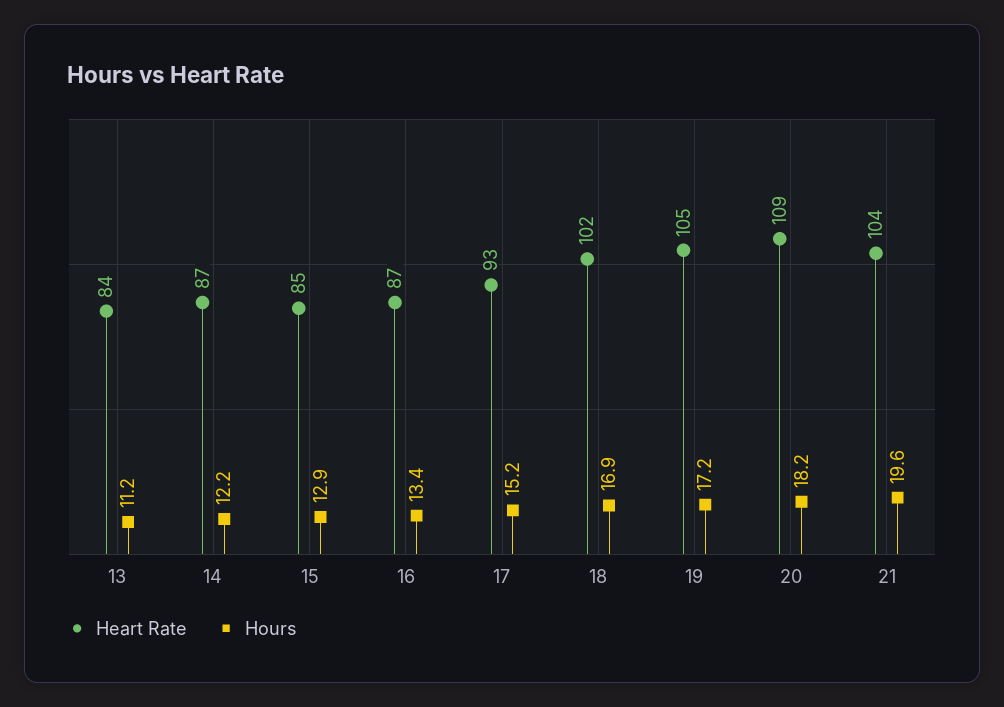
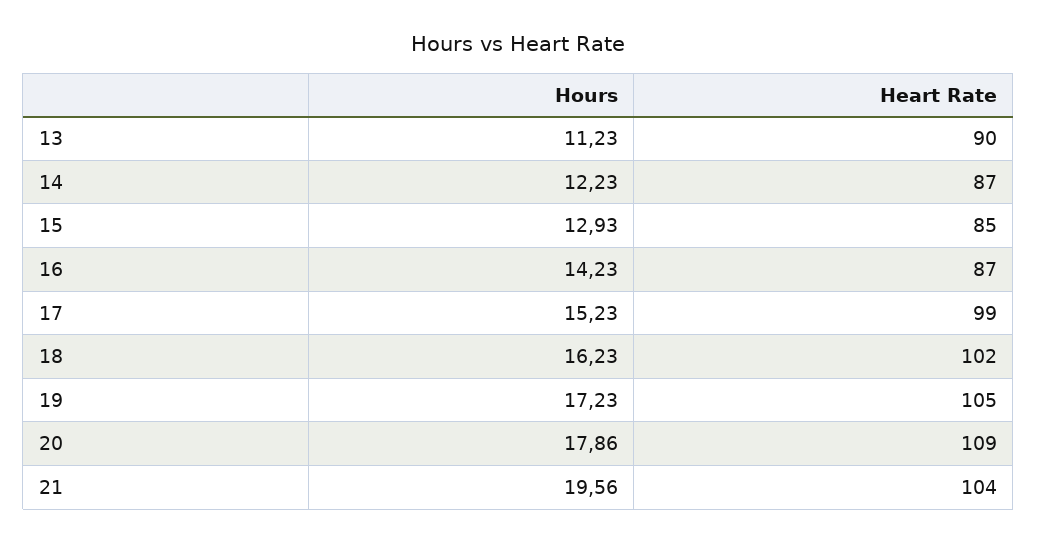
  {
    "Heart Rate": {
-     "13": 84,
+     "13": 90,
      "14": 87,
      "15": 85,
      "16": 87,
-     "17": 93,
+     "17": 99,
      "18": 102,
      "19": 105,
      "20": 109,
      "21": 104
    },
    "Hours": {
      "13": 11.23,
      "14": 12.23,
      "15": 12.93,
-     "16": 13.4,
+     "16": 14.23,
      "17": 15.23,
-     "18": 16.9,
+     "18": 16.23,
      "19": 17.23,
-     "20": 18.2,
+     "20": 17.86,
      "21": 19.56
    }
  }

